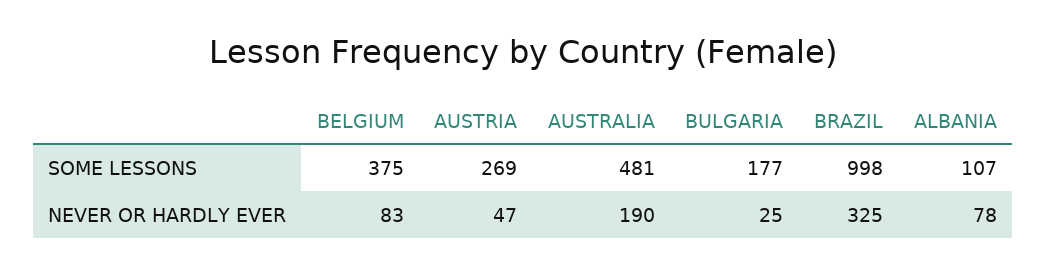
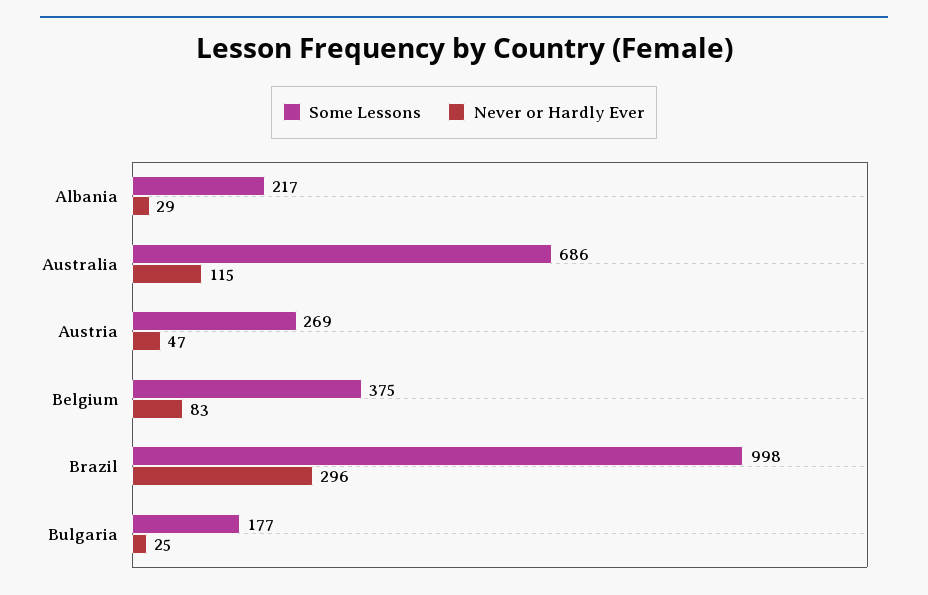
  {
    "SOME LESSONS": {
      "BELGIUM": 375,
      "AUSTRIA": 269,
-     "AUSTRALIA": 481,
+     "AUSTRALIA": 686,
      "BULGARIA": 177,
      "BRAZIL": 998,
-     "ALBANIA": 107
+     "ALBANIA": 217
    },
    "NEVER OR HARDLY EVER": {
      "BELGIUM": 83,
      "AUSTRIA": 47,
-     "AUSTRALIA": 190,
+     "AUSTRALIA": 115,
      "BULGARIA": 25,
-     "BRAZIL": 325,
+     "BRAZIL": 296,
-     "ALBANIA": 78
+     "ALBANIA": 29
    }
  }

